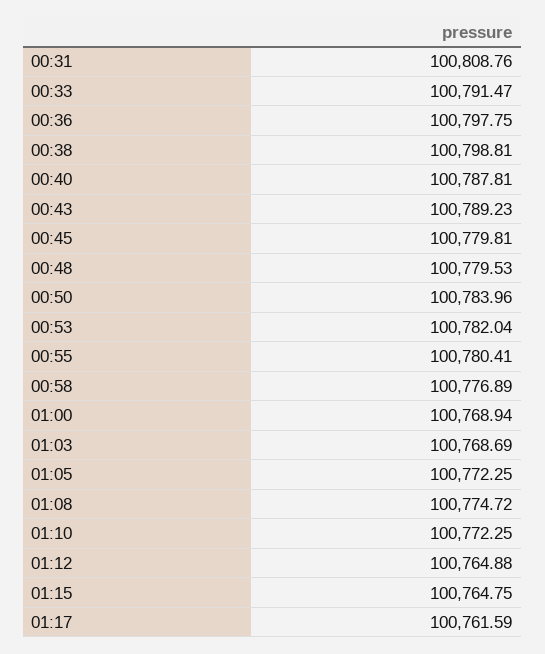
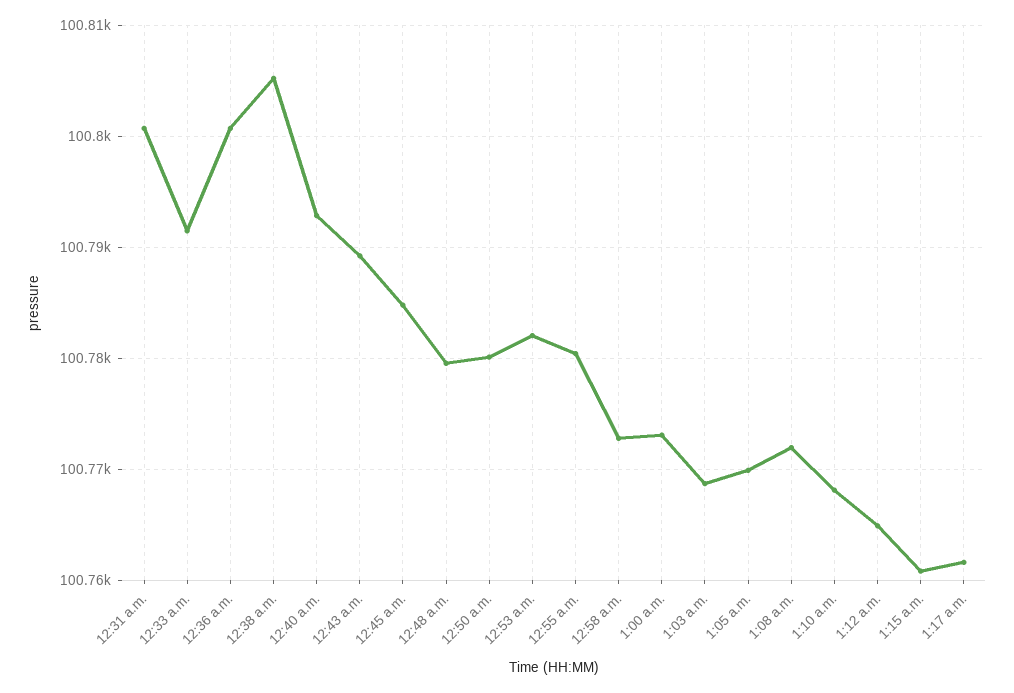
  {
-   "00:31": 100808.76,
+   "00:31": 100801,
    "00:33": 100791.47,
-   "00:36": 100797.75,
+   "00:36": 100801,
-   "00:38": 100798.81,
+   "00:38": 100805,
-   "00:40": 100787.81,
+   "00:40": 100793,
    "00:43": 100789.23,
-   "00:45": 100779.81,
+   "00:45": 100785,
    "00:48": 100779.53,
-   "00:50": 100783.96,
+   "00:50": 100780,
    "00:53": 100782.04,
    "00:55": 100780.41,
-   "00:58": 100776.89,
+   "00:58": 100773,
-   "01:00": 100768.94,
+   "01:00": 100773,
    "01:03": 100768.69,
-   "01:05": 100772.25,
+   "01:05": 100770,
-   "01:08": 100774.72,
+   "01:08": 100772,
-   "01:10": 100772.25,
+   "01:10": 100768,
    "01:12": 100764.88,
-   "01:15": 100764.75,
+   "01:15": 100761,
    "01:17": 100761.59
  }

